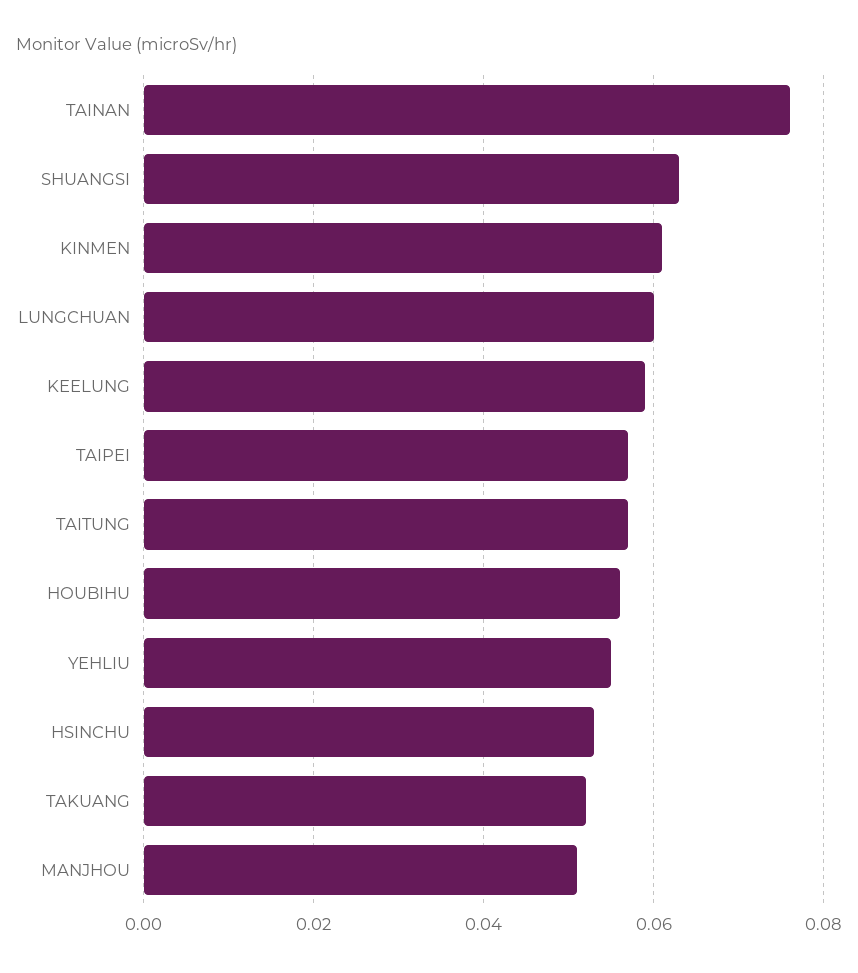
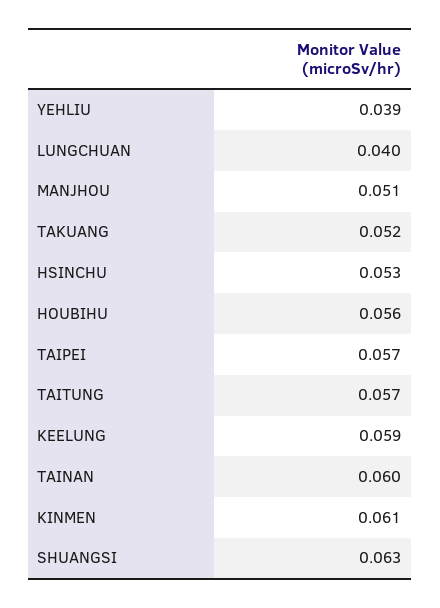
  {
-   "TAINAN": 0.075,
+   "TAINAN": 0.06,
    "SHUANGSI": 0.063,
    "KINMEN": 0.061,
-   "LUNGCHUAN": 0.06,
+   "LUNGCHUAN": 0.04,
    "KEELUNG": 0.059,
    "TAIPEI": 0.057,
    "TAITUNG": 0.057,
    "HOUBIHU": 0.056,
-   "YEHLIU": 0.055,
+   "YEHLIU": 0.039,
    "HSINCHU": 0.053,
    "TAKUANG": 0.052,
    "MANJHOU": 0.051
  }

